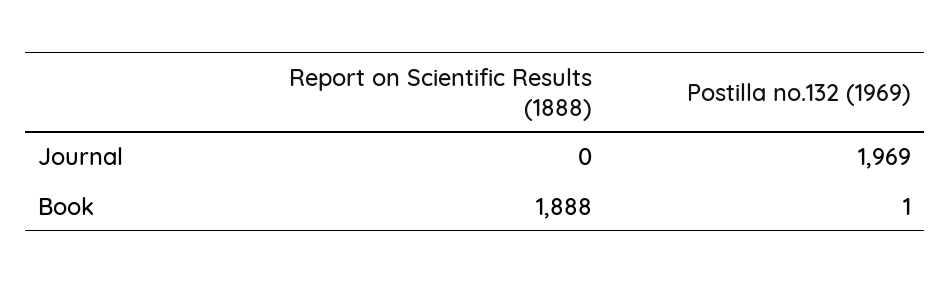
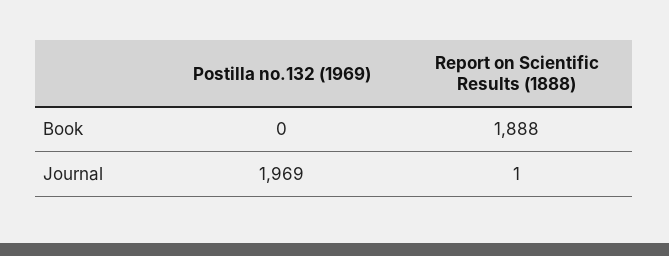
  {
    "Report on Scientific Results (1888)": {
-     "Journal": 0,
+     "Journal": 1,
      "Book": 1888
    },
    "Postilla no.132 (1969)": {
      "Journal": 1969,
-     "Book": 1
+     "Book": 0
    }
  }

